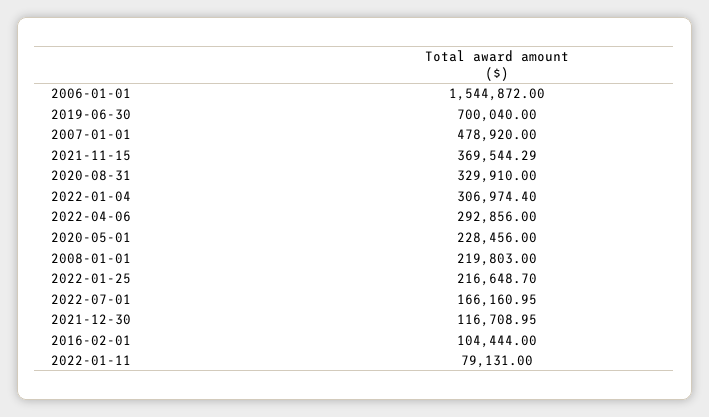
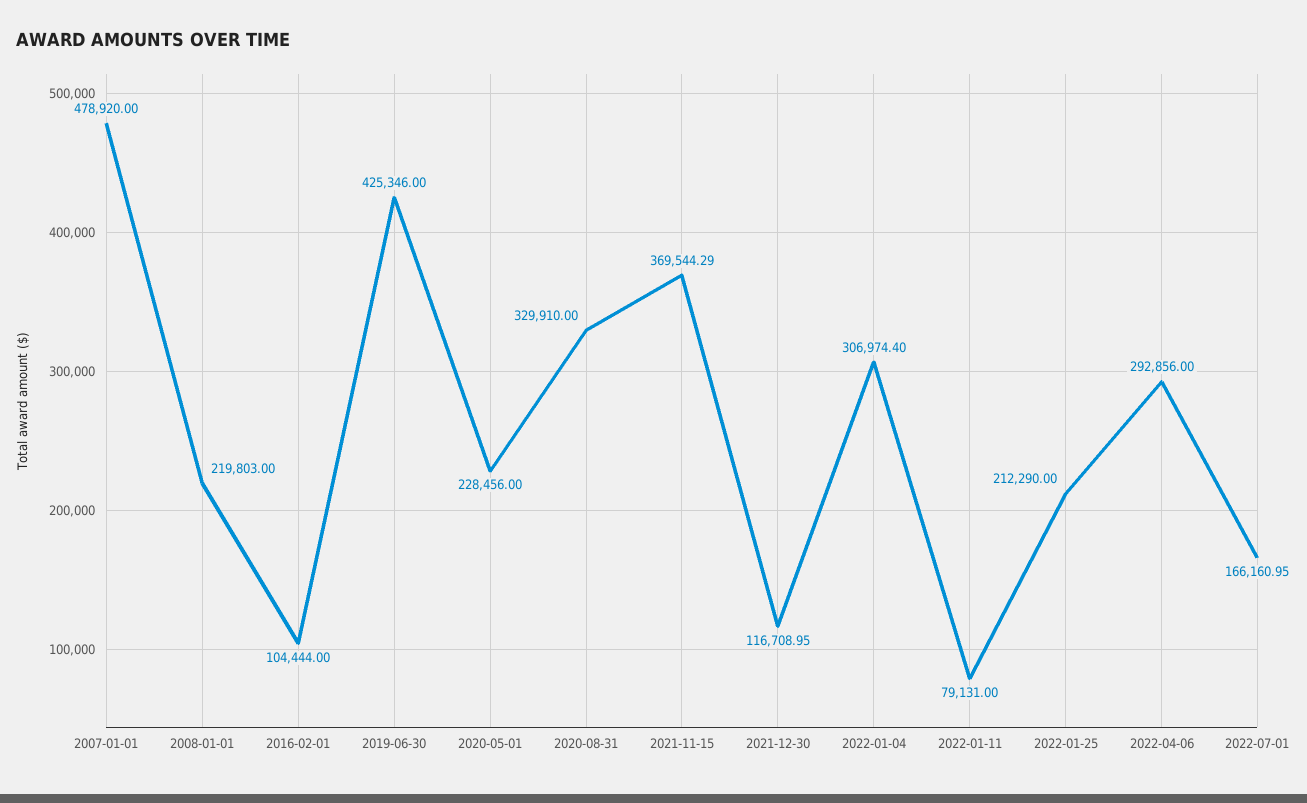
  {
-   "2006-01-01": 1544872,
-   "2019-06-30": 700040,
+   "2019-06-30": 425346,
    "2007-01-01": 478920,
    "2021-11-15": 369544.29,
    "2020-08-31": 329910,
    "2022-01-04": 306974.4,
    "2022-04-06": 292856,
    "2020-05-01": 228456,
    "2008-01-01": 219803,
-   "2022-01-25": 216648.7,
+   "2022-01-25": 212290,
    "2022-07-01": 166160.95,
    "2021-12-30": 116708.95,
    "2016-02-01": 104444,
    "2022-01-11": 79131
  }

